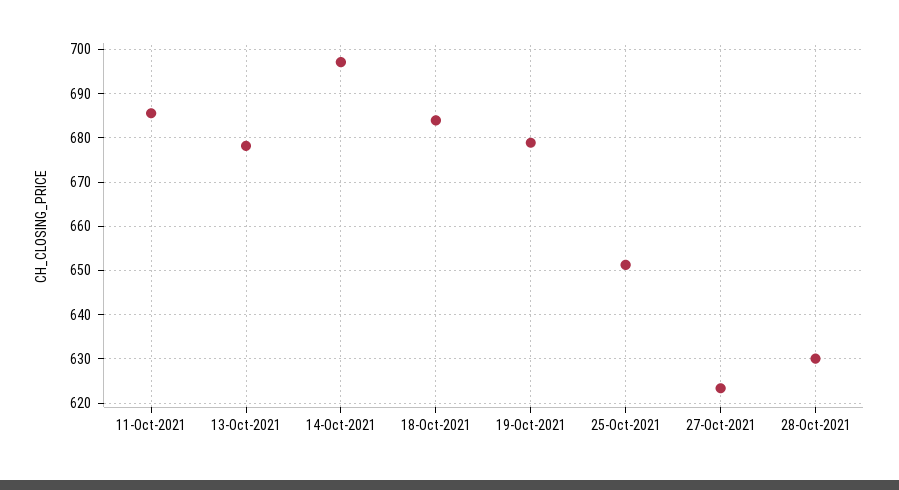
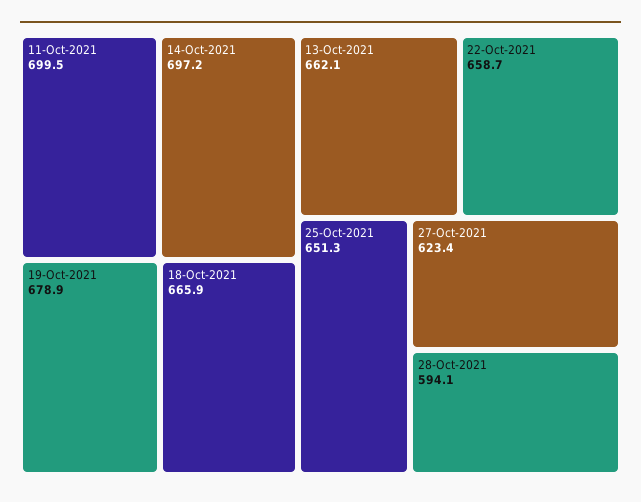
  {
-   "11-Oct-2021": 686,
+   "11-Oct-2021": 699.5,
-   "13-Oct-2021": 678,
+   "13-Oct-2021": 662.1,
    "14-Oct-2021": 697.2,
-   "18-Oct-2021": 684,
+   "18-Oct-2021": 665.9,
    "19-Oct-2021": 678.9,
    "25-Oct-2021": 651.3,
    "27-Oct-2021": 623.4,
-   "28-Oct-2021": 630
+   "28-Oct-2021": 594.1,
+   "22-Oct-2021": 658.7
  }

